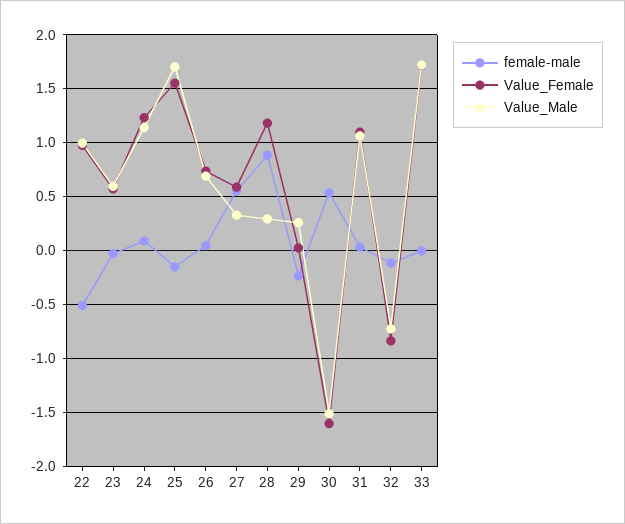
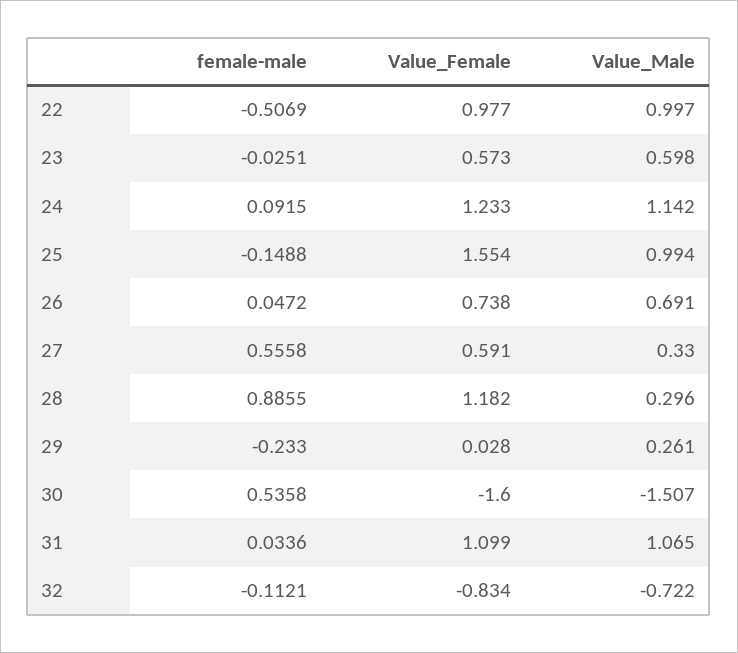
  {
    "female-male": {
      "22": -0.5069,
      "23": -0.0251,
      "24": 0.0915,
      "25": -0.1488,
      "26": 0.0472,
      "27": 0.5558,
      "28": 0.8855,
      "29": -0.233,
      "30": 0.5358,
      "31": 0.0336,
-     "32": -0.1121,
+     "32": -0.1121
-     "33": 0
    },
    "Value_Female": {
      "22": 0.977,
      "23": 0.573,
      "24": 1.233,
      "25": 1.554,
      "26": 0.738,
      "27": 0.591,
      "28": 1.182,
      "29": 0.028,
      "30": -1.6,
      "31": 1.099,
-     "32": -0.834,
+     "32": -0.834
-     "33": 1.7
    },
    "Value_Male": {
      "22": 0.997,
      "23": 0.598,
      "24": 1.142,
-     "25": 1.7,
+     "25": 0.994,
      "26": 0.691,
      "27": 0.33,
      "28": 0.296,
      "29": 0.261,
      "30": -1.507,
      "31": 1.065,
-     "32": -0.722,
+     "32": -0.722
-     "33": 1.7
    }
  }

